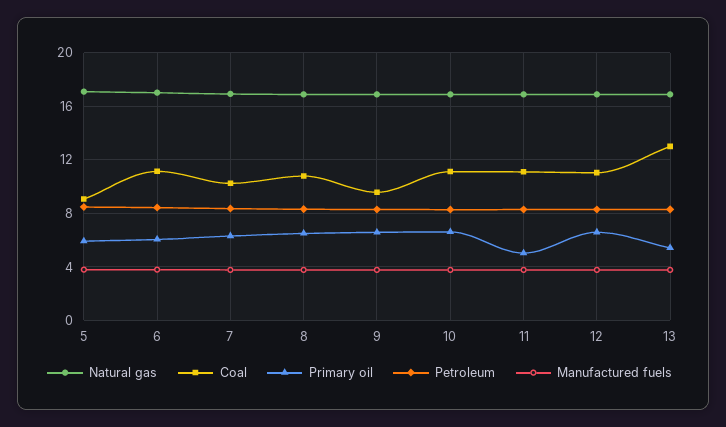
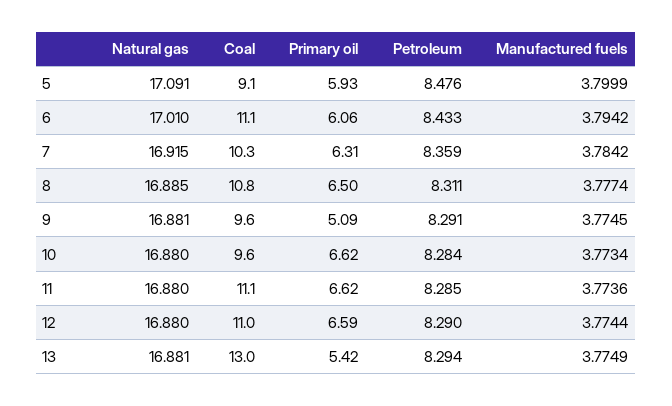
  {
    "Natural gas": {
      "5": 17.091,
      "6": 17.01,
      "7": 16.915,
      "8": 16.885,
      "9": 16.881,
      "10": 16.88,
      "11": 16.88,
      "12": 16.88,
      "13": 16.881
    },
    "Coal": {
      "5": 9.1,
      "6": 11.1,
      "7": 10.3,
      "8": 10.8,
      "9": 9.6,
-     "10": 11,
+     "10": 9.6,
      "11": 11.1,
      "12": 11,
      "13": 13
    },
    "Primary oil": {
      "5": 5.93,
      "6": 6.06,
      "7": 6.31,
      "8": 6.5,
-     "9": 6.5,
+     "9": 5.09,
      "10": 6.62,
-     "11": 5,
+     "11": 6.62,
      "12": 6.59,
      "13": 5.42
    },
    "Petroleum": {
      "5": 8.476,
      "6": 8.433,
      "7": 8.359,
      "8": 8.311,
      "9": 8.291,
      "10": 8.284,
      "11": 8.285,
      "12": 8.29,
      "13": 8.294
    },
    "Manufactured fuels": {
      "5": 3.7999,
      "6": 3.7942,
      "7": 3.7842,
      "8": 3.7774,
      "9": 3.7745,
      "10": 3.7734,
      "11": 3.7736,
      "12": 3.7744,
      "13": 3.7749
    }
  }

